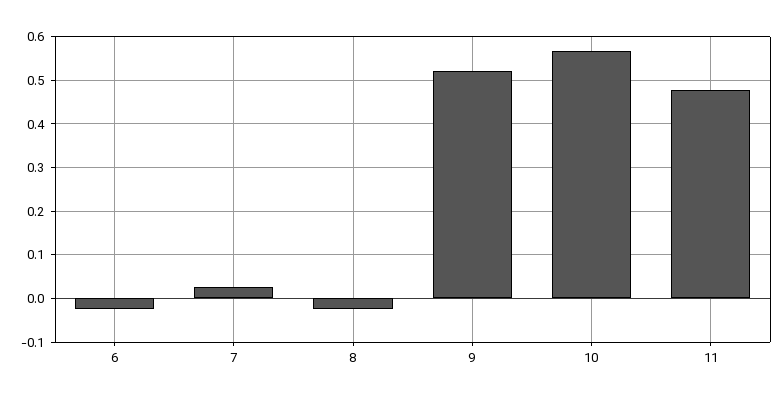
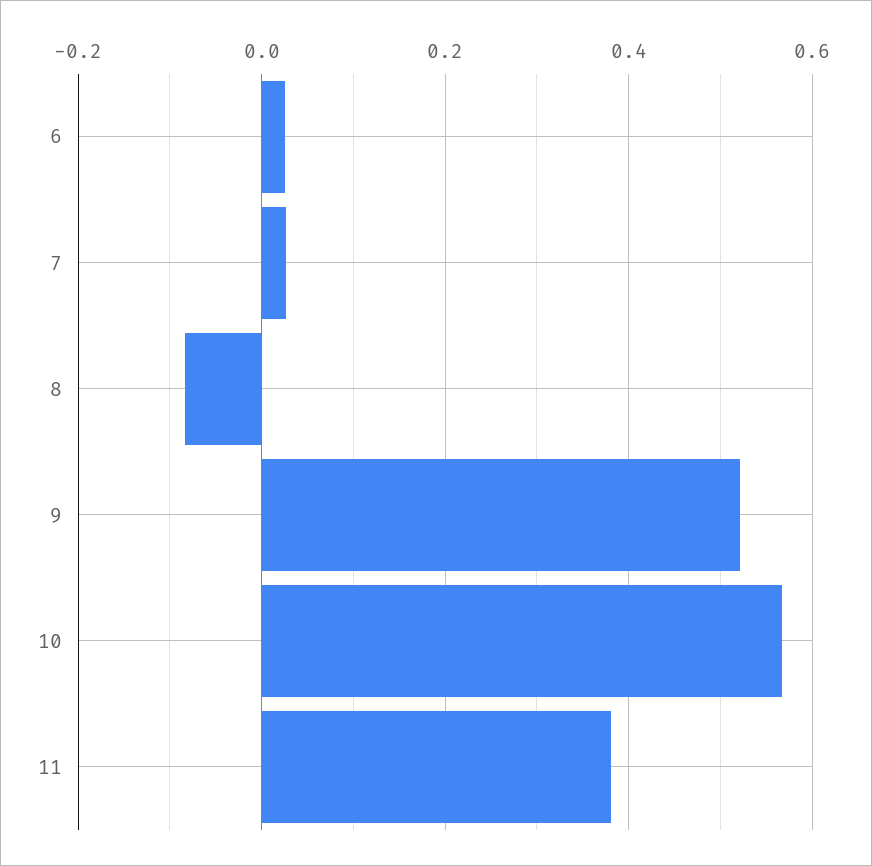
  {
-   "6": -0.02,
+   "6": 0.02,
    "7": 0.02,
-   "8": -0.02,
+   "8": -0.08,
    "9": 0.52,
    "10": 0.56,
-   "11": 0.48
+   "11": 0.38
  }

